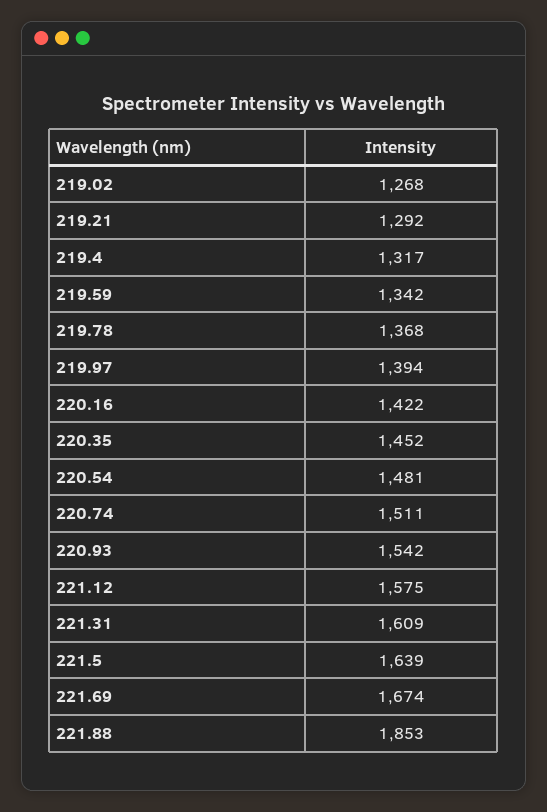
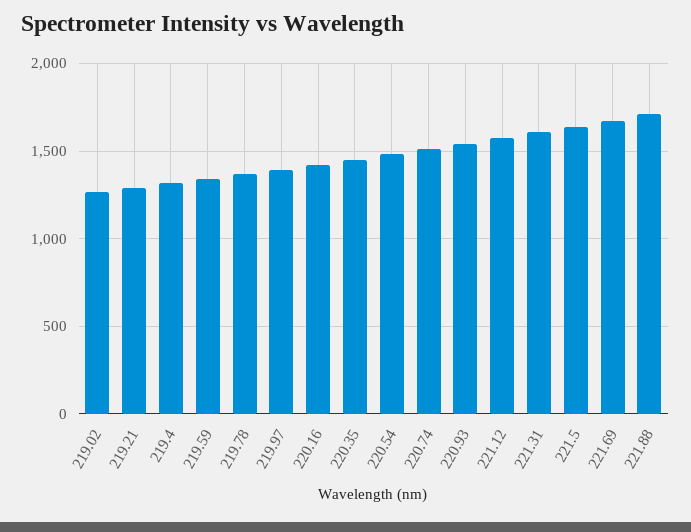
  {
    "219.02": 1268,
    "219.21": 1292,
    "219.4": 1317,
    "219.59": 1342,
    "219.78": 1368,
    "219.97": 1394,
    "220.16": 1422,
    "220.35": 1452,
    "220.54": 1481,
    "220.74": 1511,
    "220.93": 1542,
    "221.12": 1575,
    "221.31": 1609,
    "221.5": 1639,
    "221.69": 1674,
-   "221.88": 1853
+   "221.88": 1700
  }

